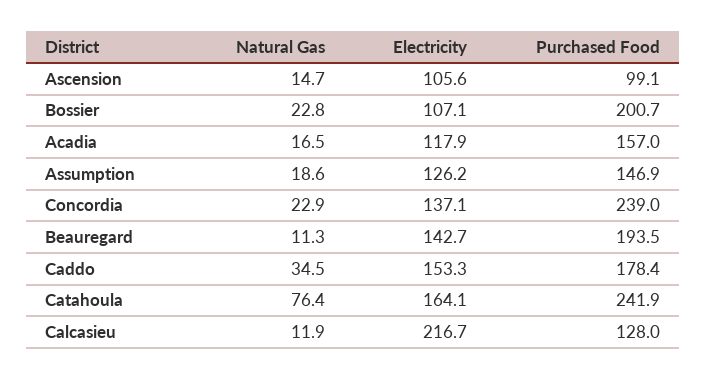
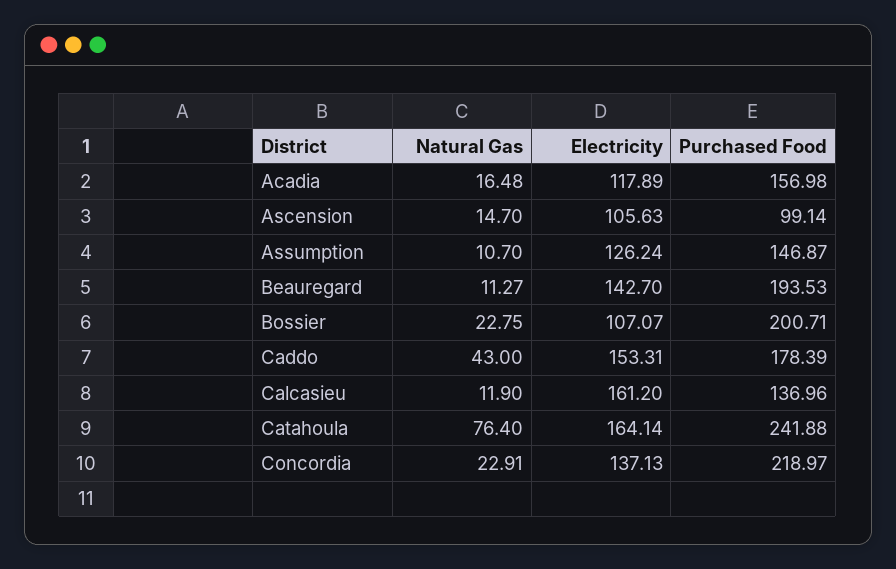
  {
    "Natural Gas": {
      "Ascension": 14.7,
      "Bossier": 22.75,
      "Acadia": 16.48,
-     "Assumption": 18.6,
+     "Assumption": 10.7,
      "Concordia": 22.91,
      "Beauregard": 11.27,
-     "Caddo": 34.5,
+     "Caddo": 43,
      "Catahoula": 76.4,
      "Calcasieu": 11.9
    },
    "Electricity": {
      "Ascension": 105.63,
      "Bossier": 107.07,
      "Acadia": 117.89,
      "Assumption": 126.24,
      "Concordia": 137.13,
      "Beauregard": 142.7,
      "Caddo": 153.31,
      "Catahoula": 164.14,
-     "Calcasieu": 216.7
+     "Calcasieu": 161.2
    },
    "Purchased Food": {
      "Ascension": 99.14,
      "Bossier": 200.71,
      "Acadia": 156.98,
      "Assumption": 146.87,
-     "Concordia": 239,
+     "Concordia": 218.97,
      "Beauregard": 193.53,
      "Caddo": 178.39,
      "Catahoula": 241.88,
-     "Calcasieu": 128
+     "Calcasieu": 136.96
    }
  }

